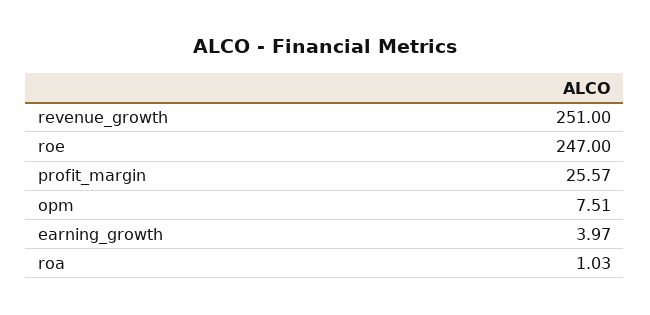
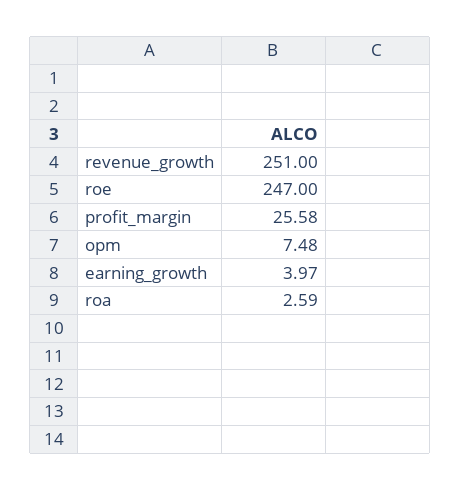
  {
    "revenue_growth": 251,
    "roe": 247,
-   "profit_margin": 25.57,
+   "profit_margin": 25.58,
-   "opm": 7.51,
+   "opm": 7.48,
    "earning_growth": 3.97,
-   "roa": 1.03
+   "roa": 2.59
  }

